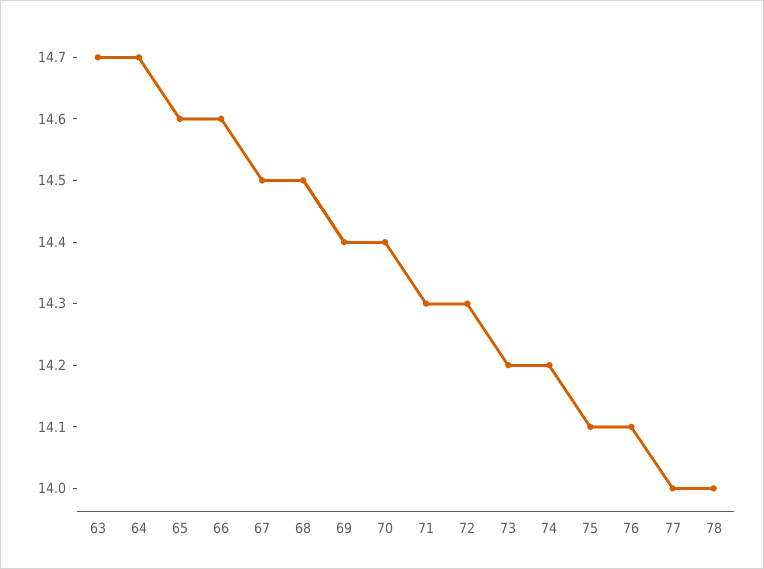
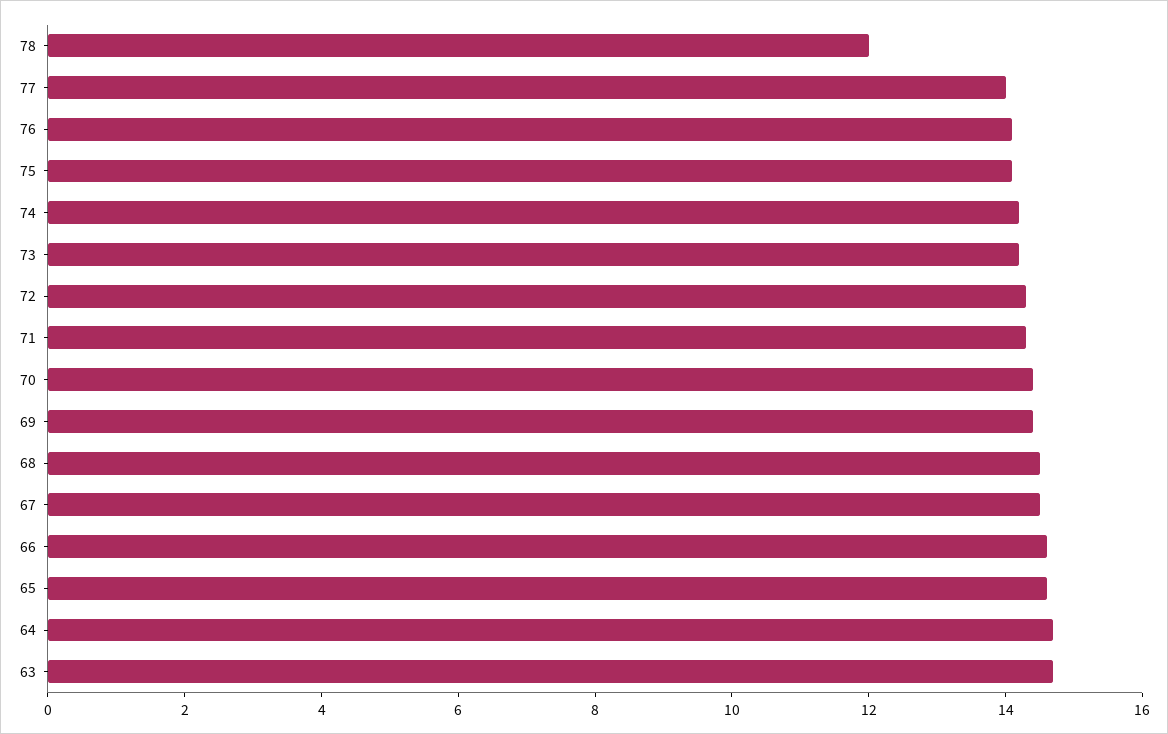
  {
    "63": 14.7,
    "64": 14.7,
    "65": 14.6,
    "66": 14.6,
    "67": 14.5,
    "68": 14.5,
    "69": 14.4,
    "70": 14.4,
    "71": 14.3,
    "72": 14.3,
    "73": 14.2,
    "74": 14.2,
    "75": 14.1,
    "76": 14.1,
    "77": 14,
-   "78": 14
+   "78": 12
  }

